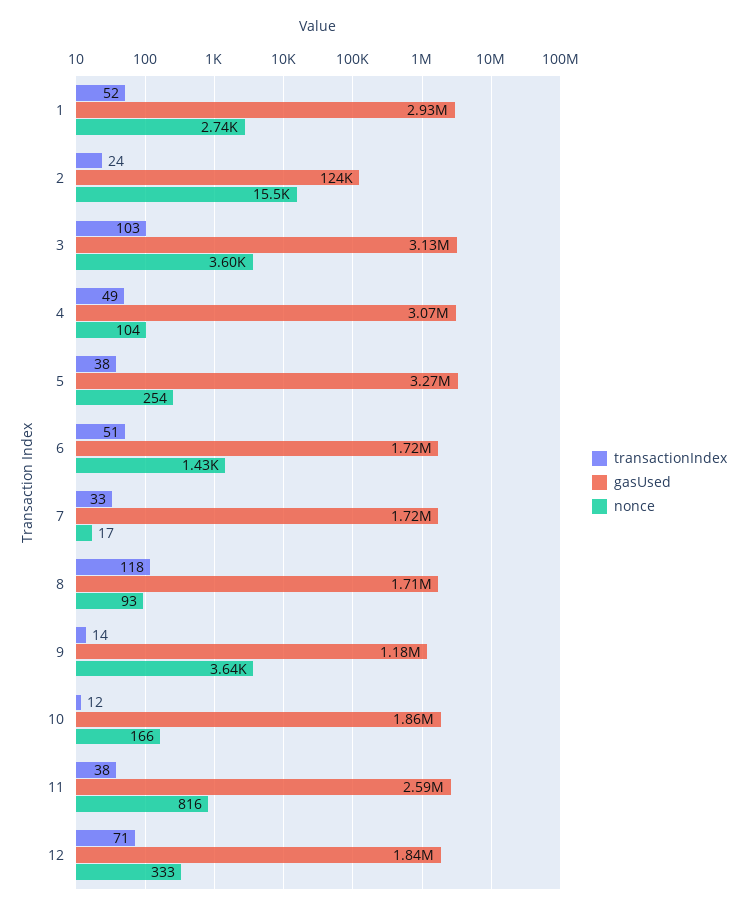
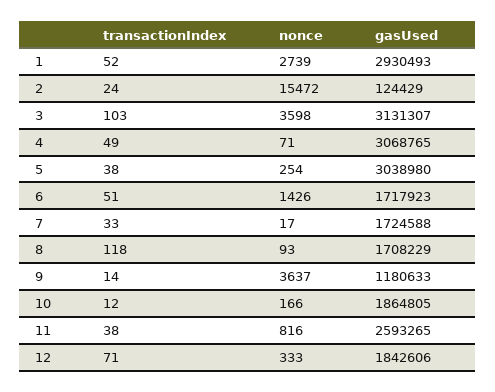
  {
    "transactionIndex": {
      "1": 52,
      "2": 24,
      "3": 103,
      "4": 49,
      "5": 38,
      "6": 51,
      "7": 33,
      "8": 118,
      "9": 14,
      "10": 12,
      "11": 38,
      "12": 71
    },
    "gasUsed": {
      "1": 2930493,
      "2": 124429,
      "3": 3131307,
      "4": 3068765,
-     "5": 3270000,
+     "5": 3038980,
      "6": 1717923,
      "7": 1724588,
      "8": 1708229,
      "9": 1180633,
      "10": 1864805,
      "11": 2593265,
      "12": 1842606
    },
    "nonce": {
      "1": 2739,
      "2": 15472,
      "3": 3598,
-     "4": 104,
+     "4": 71,
      "5": 254,
      "6": 1426,
      "7": 17,
      "8": 93,
      "9": 3637,
      "10": 166,
      "11": 816,
      "12": 333
    }
  }

